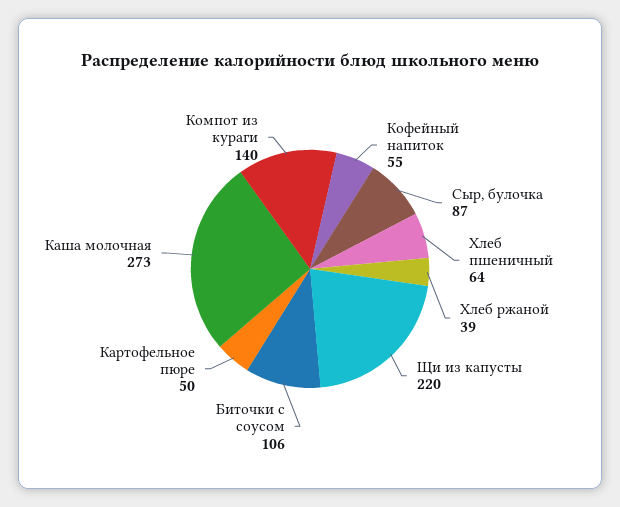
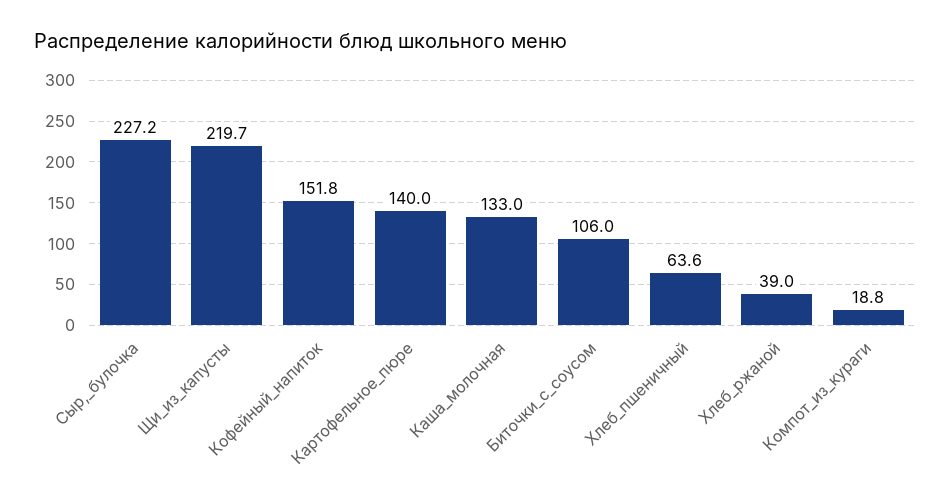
  {
-   "Кофейный напиток": 55,
+   "Кофейный напиток": 151.8,
-   "Сыр, булочка": 87,
+   "Сыр, булочка": 227.2,
    "Хлеб пшеничный": 63.6,
    "Хлеб ржаной": 39,
    "Щи из капусты": 219.7,
    "Биточки с соусом": 106,
-   "Картофельное пюре": 50,
+   "Картофельное пюре": 140,
-   "Каша молочная": 273,
+   "Каша молочная": 133,
-   "Компот из кураги": 140
+   "Компот из кураги": 18.8
  }

